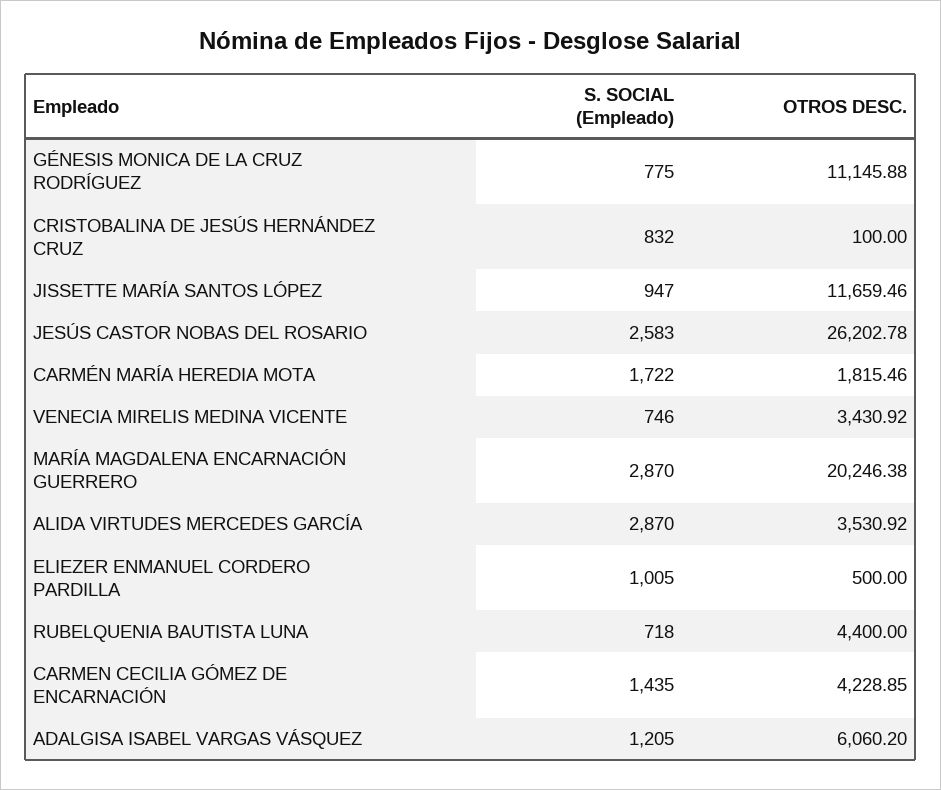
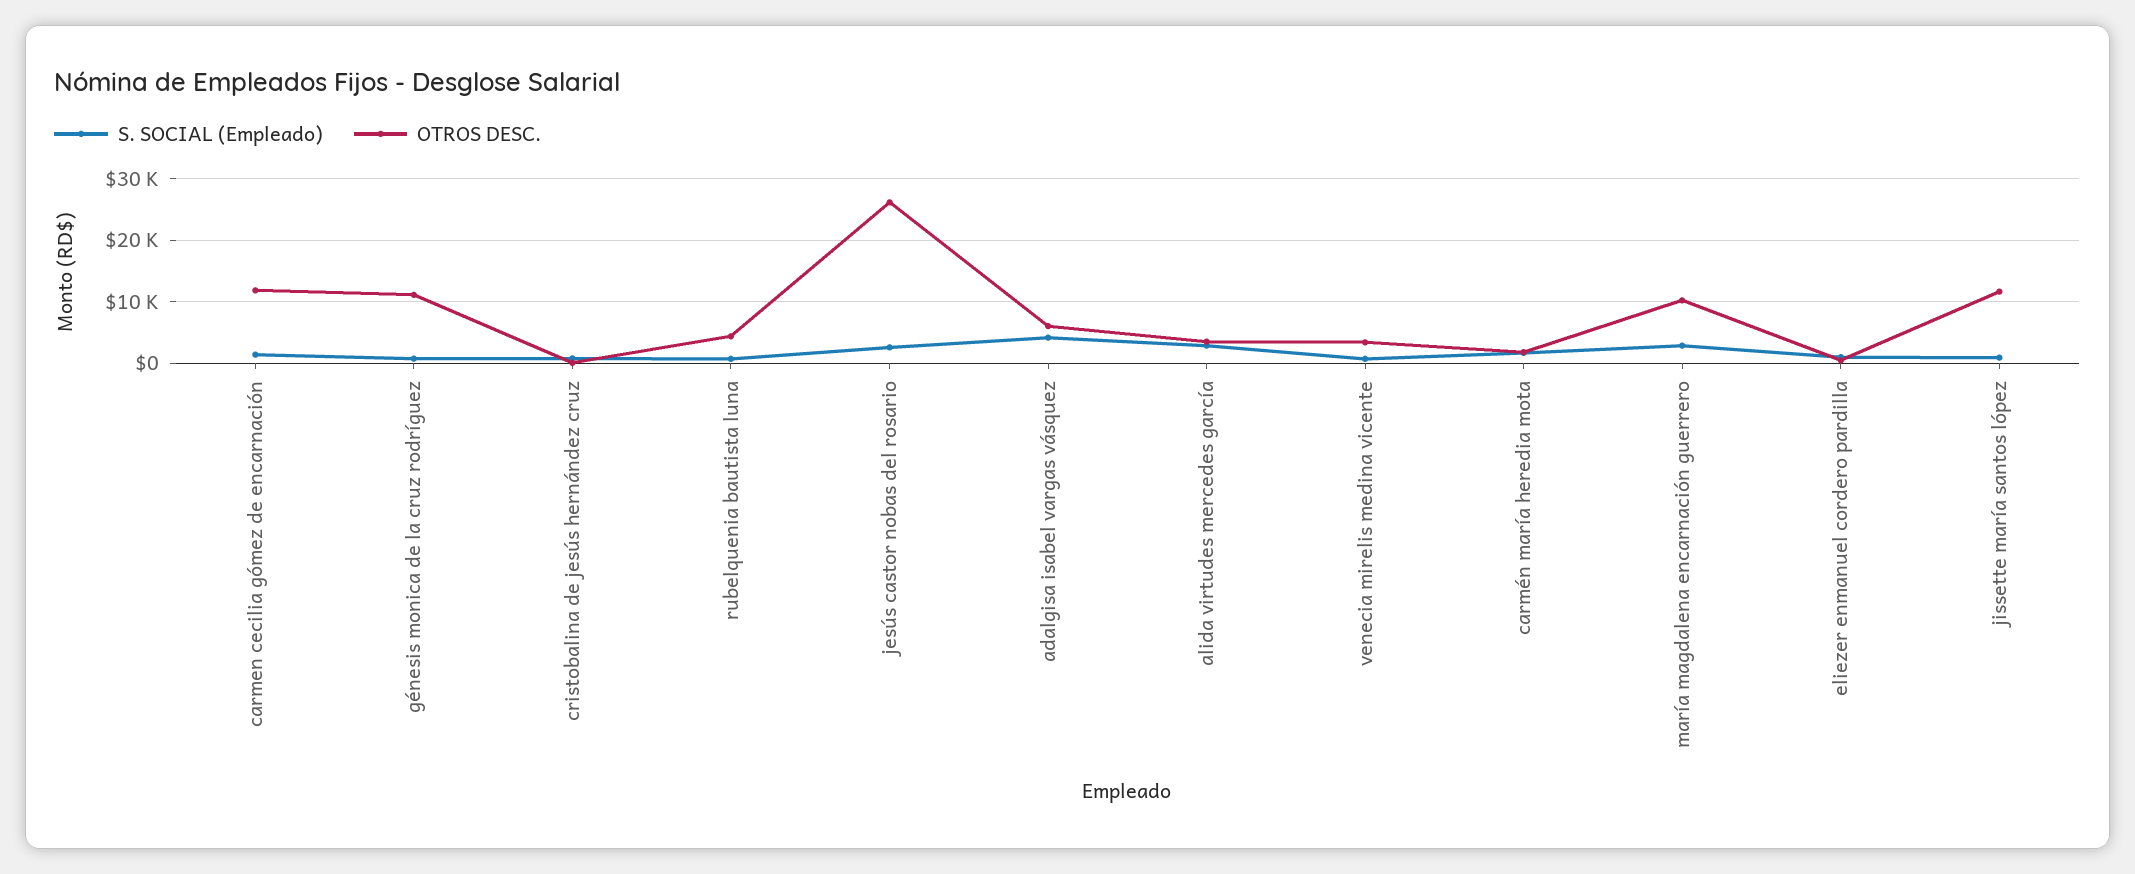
  {
    "S. SOCIAL (Empleado)": {
      "GÉNESIS MONICA DE LA CRUZ RODRÍGUEZ": 775,
      "CRISTOBALINA DE JESÚS HERNÁNDEZ CRUZ": 832,
      "JISSETTE MARÍA SANTOS LÓPEZ": 947,
      "JESÚS CASTOR NOBAS DEL ROSARIO": 2583,
      "CARMÉN MARÍA HEREDIA MOTA": 1722,
      "VENECIA MIRELIS MEDINA VICENTE": 746,
      "MARÍA MAGDALENA ENCARNACIÓN GUERRERO": 2870,
      "ALIDA VIRTUDES MERCEDES GARCÍA": 2870,
      "ELIEZER ENMANUEL CORDERO PARDILLA": 1005,
      "RUBELQUENIA BAUTISTA LUNA": 718,
      "CARMEN CECILIA GÓMEZ DE ENCARNACIÓN": 1435,
-     "ADALGISA ISABEL VARGAS VÁSQUEZ": 1205
+     "ADALGISA ISABEL VARGAS VÁSQUEZ": 4000
    },
    "OTROS DESC.": {
      "GÉNESIS MONICA DE LA CRUZ RODRÍGUEZ": 11145.88,
      "CRISTOBALINA DE JESÚS HERNÁNDEZ CRUZ": 100,
      "JISSETTE MARÍA SANTOS LÓPEZ": 11659.46,
      "JESÚS CASTOR NOBAS DEL ROSARIO": 26202.78,
      "CARMÉN MARÍA HEREDIA MOTA": 1815.46,
      "VENECIA MIRELIS MEDINA VICENTE": 3430.92,
-     "MARÍA MAGDALENA ENCARNACIÓN GUERRERO": 20246.38,
+     "MARÍA MAGDALENA ENCARNACIÓN GUERRERO": 10000,
      "ALIDA VIRTUDES MERCEDES GARCÍA": 3530.92,
      "ELIEZER ENMANUEL CORDERO PARDILLA": 500,
      "RUBELQUENIA BAUTISTA LUNA": 4400,
-     "CARMEN CECILIA GÓMEZ DE ENCARNACIÓN": 4228.85,
+     "CARMEN CECILIA GÓMEZ DE ENCARNACIÓN": 12000,
      "ADALGISA ISABEL VARGAS VÁSQUEZ": 6060.2
    }
  }

